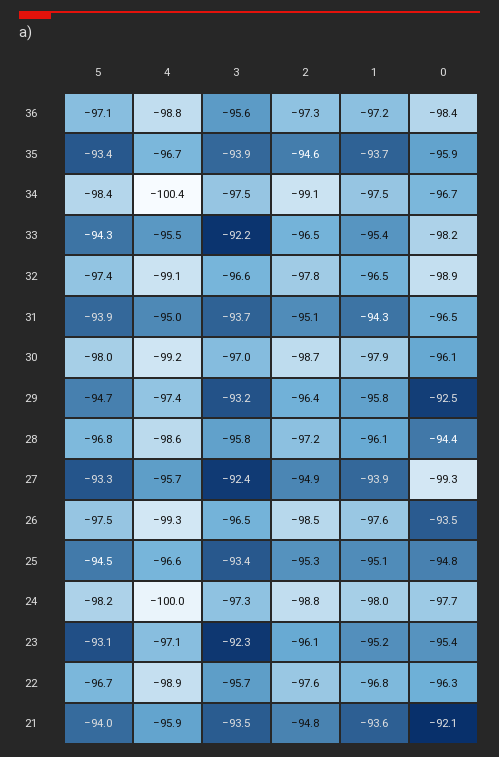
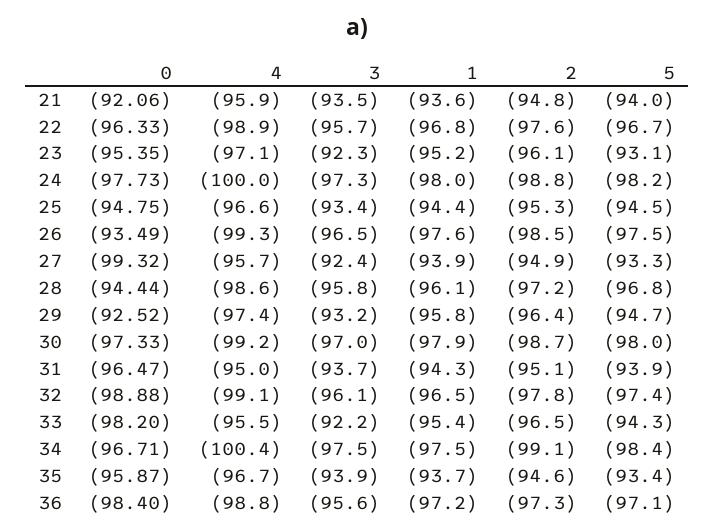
  {
    "5": {
      "36": -97.1,
      "35": -93.4,
      "34": -98.4,
      "33": -94.3,
      "32": -97.4,
      "31": -93.9,
      "30": -98,
      "29": -94.7,
      "28": -96.8,
      "27": -93.3,
      "26": -97.5,
      "25": -94.5,
      "24": -98.2,
      "23": -93.1,
      "22": -96.7,
      "21": -94
    },
    "4": {
      "36": -98.8,
      "35": -96.7,
      "34": -100.4,
      "33": -95.5,
      "32": -99.1,
      "31": -95,
      "30": -99.2,
      "29": -97.4,
      "28": -98.6,
      "27": -95.7,
      "26": -99.3,
      "25": -96.6,
      "24": -100,
      "23": -97.1,
      "22": -98.9,
      "21": -95.9
    },
    "3": {
      "36": -95.6,
      "35": -93.9,
      "34": -97.5,
      "33": -92.2,
-     "32": -96.6,
+     "32": -96.1,
      "31": -93.7,
      "30": -97,
      "29": -93.2,
      "28": -95.8,
      "27": -92.4,
      "26": -96.5,
      "25": -93.4,
      "24": -97.3,
      "23": -92.3,
      "22": -95.7,
      "21": -93.5
    },
    "2": {
      "36": -97.3,
      "35": -94.6,
      "34": -99.1,
      "33": -96.5,
      "32": -97.8,
      "31": -95.1,
      "30": -98.7,
      "29": -96.4,
      "28": -97.2,
      "27": -94.9,
      "26": -98.5,
      "25": -95.3,
      "24": -98.8,
      "23": -96.1,
      "22": -97.6,
      "21": -94.8
    },
    "1": {
      "36": -97.2,
      "35": -93.7,
      "34": -97.5,
      "33": -95.4,
      "32": -96.5,
      "31": -94.3,
      "30": -97.9,
      "29": -95.8,
      "28": -96.1,
      "27": -93.9,
      "26": -97.6,
-     "25": -95.1,
+     "25": -94.4,
      "24": -98,
      "23": -95.2,
      "22": -96.8,
      "21": -93.6
    },
    "0": {
      "36": -98.4,
      "35": -95.87,
      "34": -96.71,
      "33": -98.2,
      "32": -98.88,
      "31": -96.47,
-     "30": -96.1,
+     "30": -97.33,
      "29": -92.52,
      "28": -94.44,
      "27": -99.32,
      "26": -93.49,
      "25": -94.75,
      "24": -97.73,
      "23": -95.35,
      "22": -96.33,
      "21": -92.06
    }
  }

